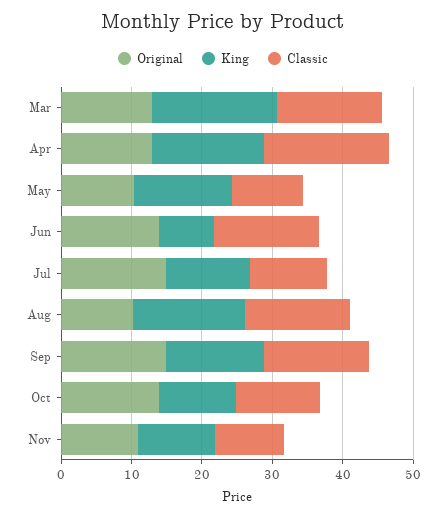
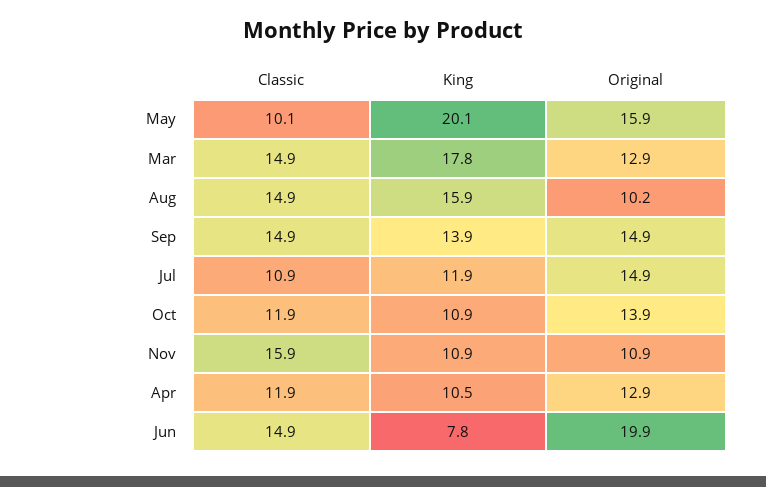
  {
    "Original": {
      "Mar": 12.9,
      "Apr": 12.9,
-     "May": 10,
+     "May": 15.9,
-     "Jun": 14,
+     "Jun": 19.9,
      "Jul": 14.9,
      "Aug": 10.2,
      "Sep": 14.9,
      "Oct": 13.9,
      "Nov": 10.9
    },
    "King": {
      "Mar": 17.8,
-     "Apr": 16,
+     "Apr": 10.5,
-     "May": 14,
+     "May": 20.1,
      "Jun": 7.8,
      "Jul": 11.9,
      "Aug": 15.9,
      "Sep": 13.9,
      "Oct": 10.9,
      "Nov": 10.9
    },
    "Classic": {
      "Mar": 14.9,
-     "Apr": 18,
+     "Apr": 11.9,
      "May": 10.1,
      "Jun": 14.9,
      "Jul": 10.9,
      "Aug": 14.9,
      "Sep": 14.9,
      "Oct": 11.9,
-     "Nov": 10
+     "Nov": 15.9
    }
  }

